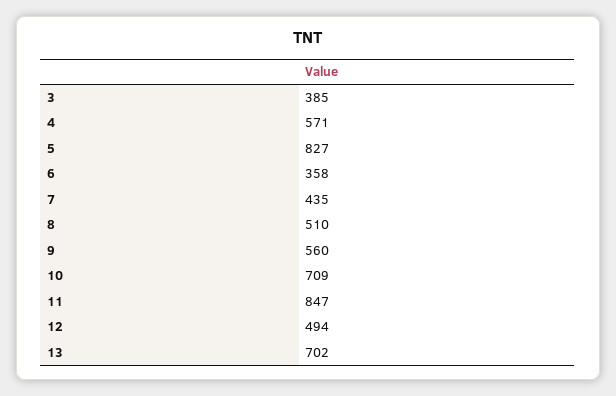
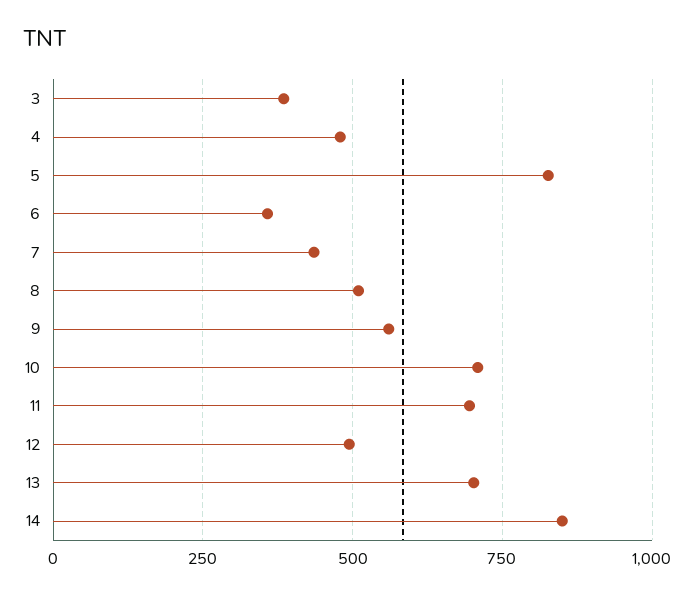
  {
    "3": 385,
-   "4": 571,
+   "4": 475,
    "5": 827,
    "6": 358,
    "7": 435,
    "8": 510,
    "9": 560,
    "10": 709,
-   "11": 847,
+   "11": 700,
    "12": 494,
-   "13": 702
+   "13": 702,
+   "14": 850
  }

